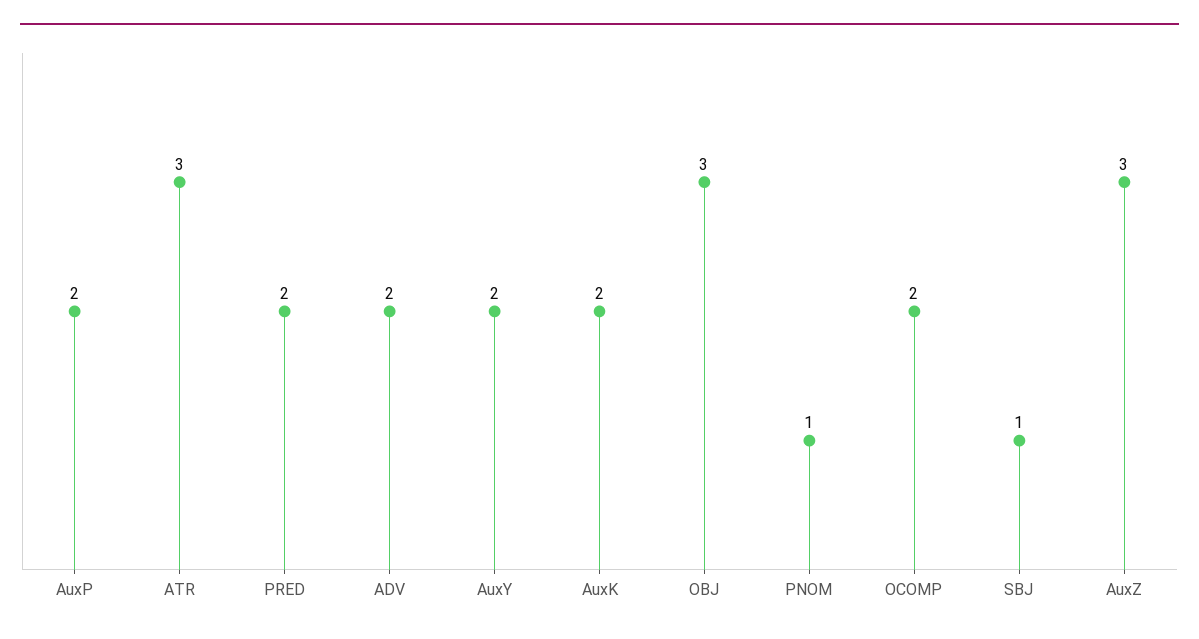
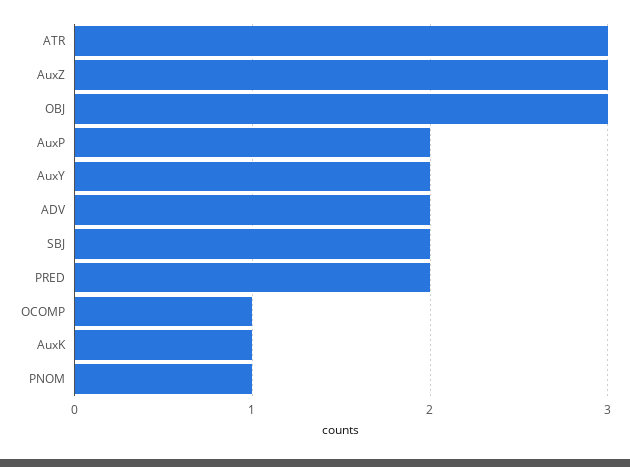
  {
    "AuxP": 2,
    "ATR": 3,
    "PRED": 2,
    "ADV": 2,
    "AuxY": 2,
-   "AuxK": 2,
+   "AuxK": 1,
    "OBJ": 3,
    "PNOM": 1,
-   "OCOMP": 2,
+   "OCOMP": 1,
-   "SBJ": 1,
+   "SBJ": 2,
    "AuxZ": 3
  }

